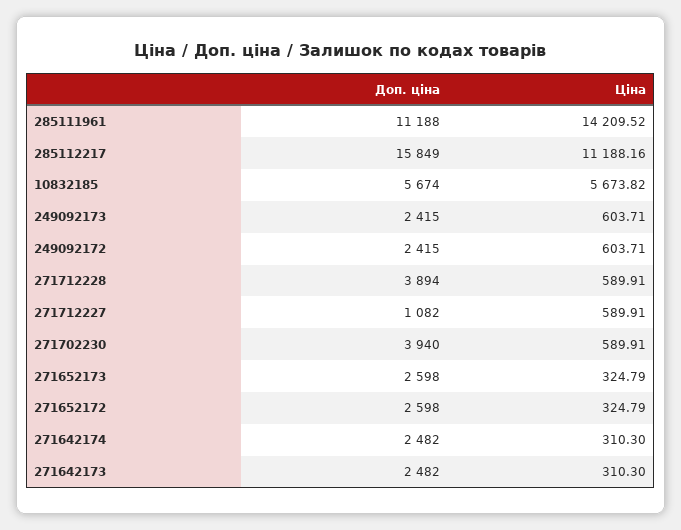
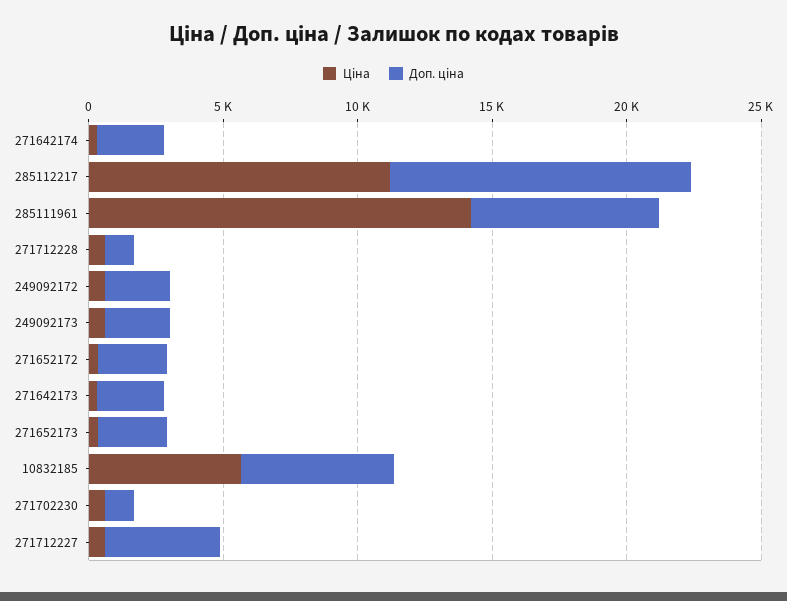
  {
    "Доп. ціна": {
-     "285111961": 11188,
+     "285111961": 7000,
-     "285112217": 15849,
+     "285112217": 11000,
      "10832185": 5674,
      "249092173": 2415,
      "249092172": 2415,
-     "271712228": 3894,
+     "271712228": 1000,
-     "271712227": 1082,
+     "271712227": 4000,
-     "271702230": 3940,
+     "271702230": 1000,
      "271652173": 2598,
      "271652172": 2598,
      "271642174": 2482,
      "271642173": 2482
    },
    "Ціна": {
      "285111961": 14209.52,
      "285112217": 11188.16,
      "10832185": 5673.82,
      "249092173": 603.71,
      "249092172": 603.71,
      "271712228": 589.91,
      "271712227": 589.91,
      "271702230": 589.91,
      "271652173": 324.79,
      "271652172": 324.79,
      "271642174": 310.3,
      "271642173": 310.3
    }
  }

